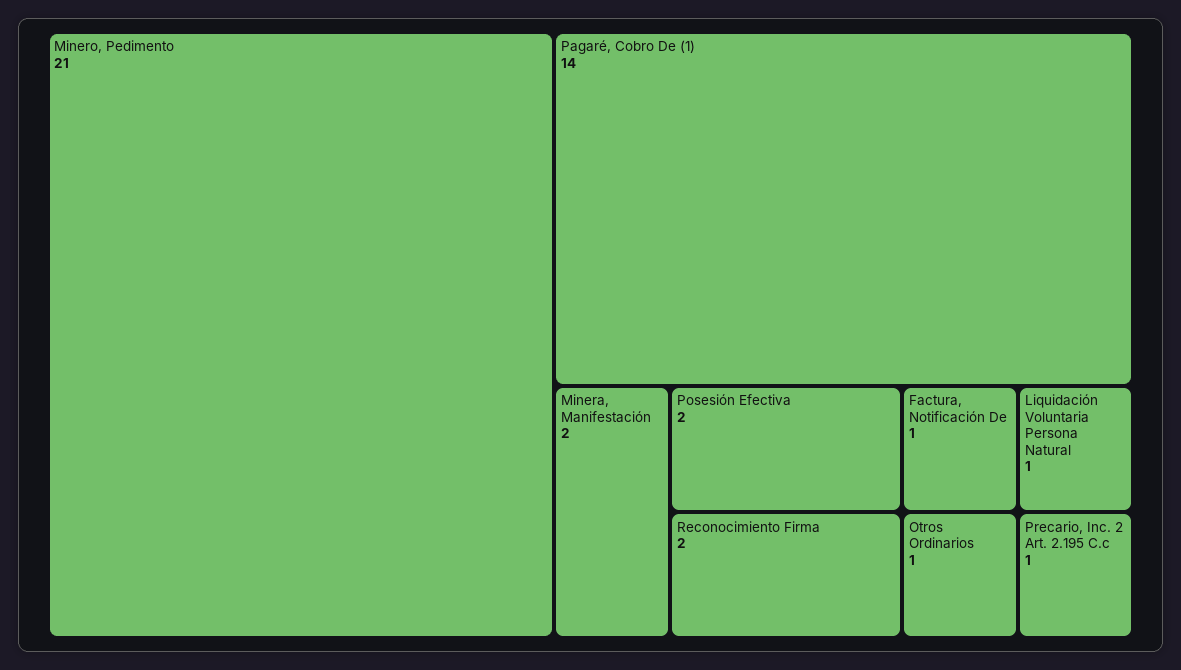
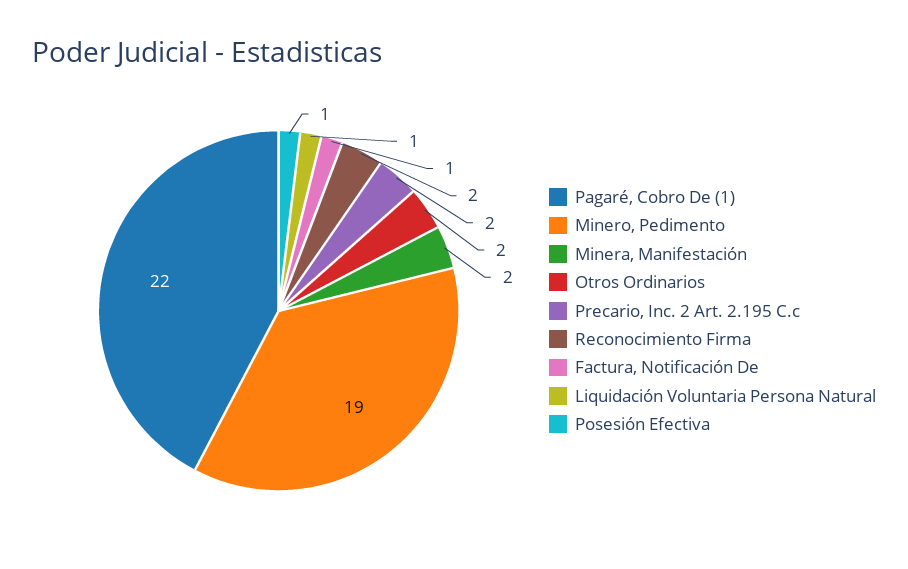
  {
-   "Minero, Pedimento": 21,
+   "Minero, Pedimento": 19,
-   "Pagaré, Cobro De (1)": 14,
+   "Pagaré, Cobro De (1)": 22,
    "Minera, Manifestación": 2,
-   "Posesión Efectiva": 2,
+   "Posesión Efectiva": 1,
    "Reconocimiento Firma": 2,
    "Factura, Notificación De": 1,
    "Liquidación Voluntaria Persona Natural": 1,
-   "Otros Ordinarios": 1,
+   "Otros Ordinarios": 2,
-   "Precario, Inc. 2 Art. 2.195 C.c": 1
+   "Precario, Inc. 2 Art. 2.195 C.c": 2
  }

